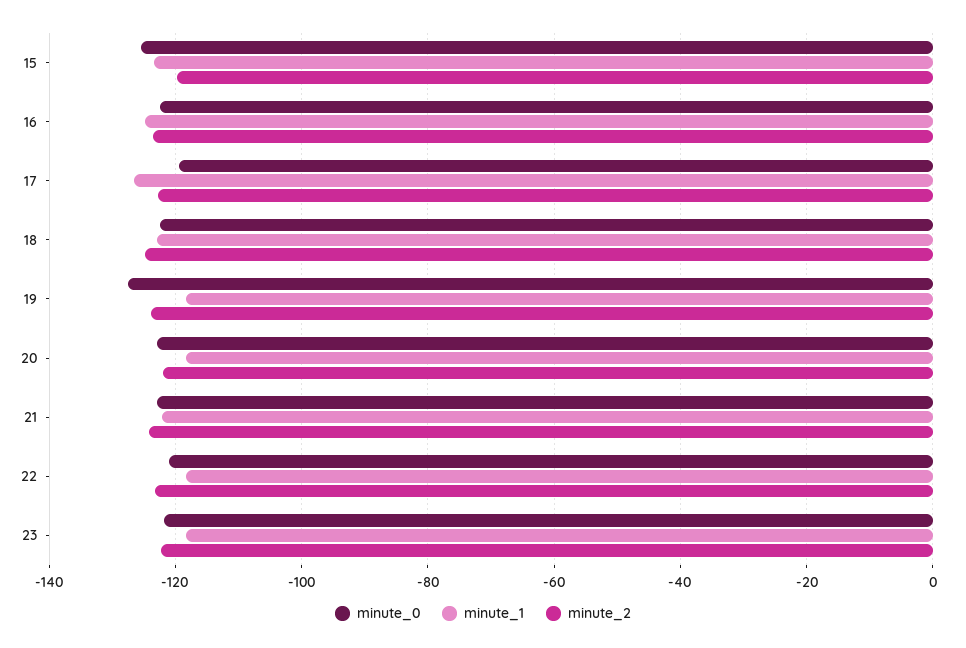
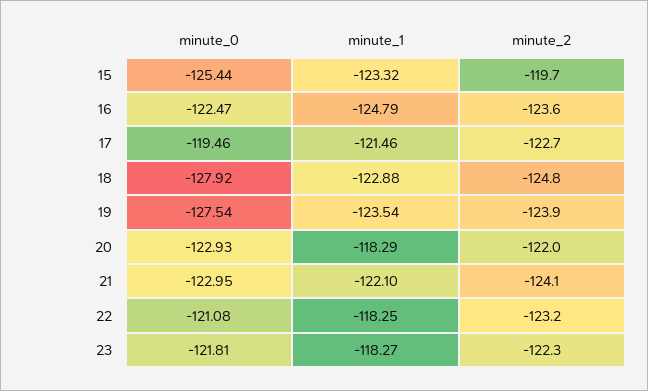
  {
    "minute_0": {
      "15": -125.44,
      "16": -122.47,
      "17": -119.46,
-     "18": -122,
+     "18": -127.92,
      "19": -127.54,
      "20": -122.93,
      "21": -122.95,
      "22": -121.08,
      "23": -121.81
    },
    "minute_1": {
      "15": -123.32,
      "16": -124.79,
-     "17": -126,
+     "17": -121.46,
      "18": -122.88,
-     "19": -118,
+     "19": -123.54,
      "20": -118.29,
      "21": -122.1,
      "22": -118.25,
      "23": -118.27
    },
    "minute_2": {
      "15": -119.7,
      "16": -123.6,
      "17": -122.7,
      "18": -124.8,
      "19": -123.9,
      "20": -122,
      "21": -124.1,
      "22": -123.2,
      "23": -122.3
    }
  }

